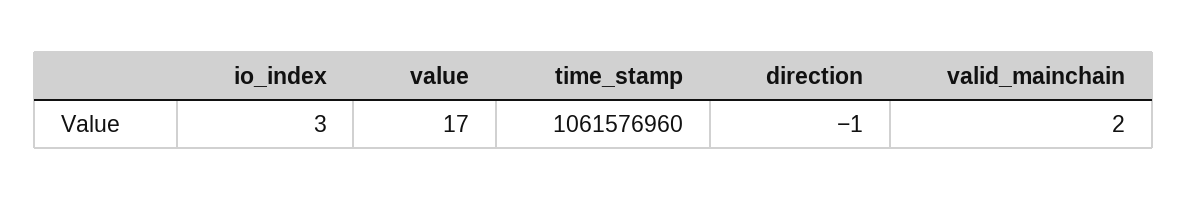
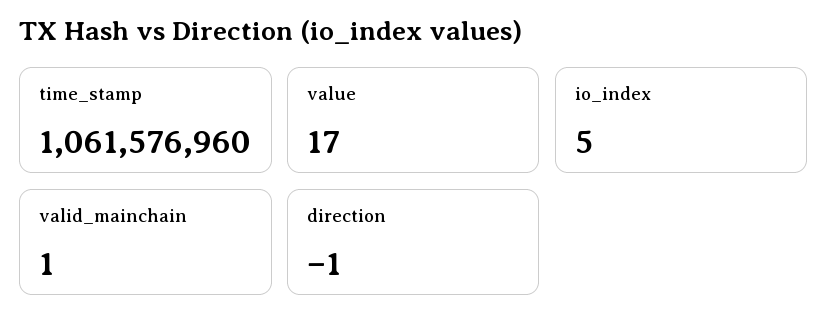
  {
-   "io_index": 3,
+   "io_index": 5,
    "value": 17,
    "time_stamp": 1061576960,
    "direction": -1,
-   "valid_mainchain": 2
+   "valid_mainchain": 1
  }

